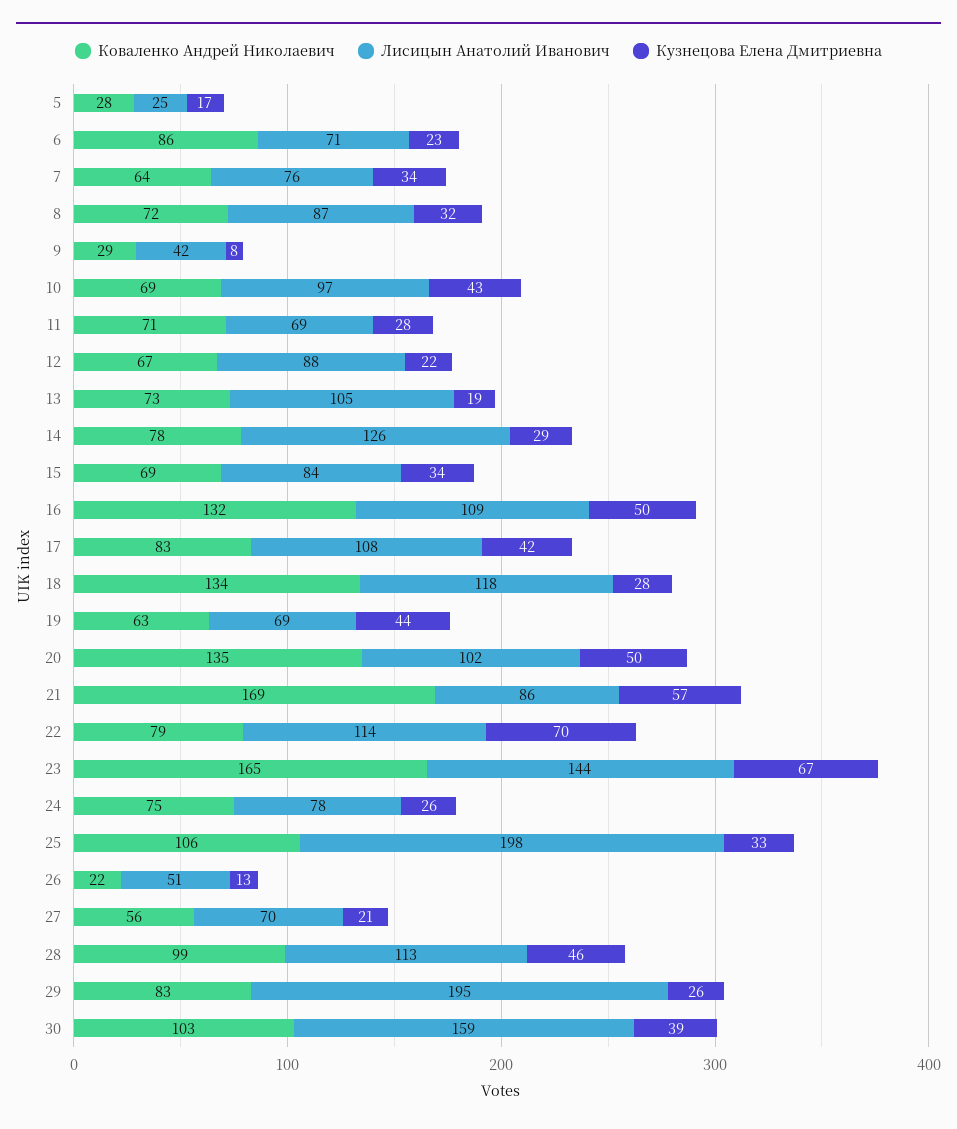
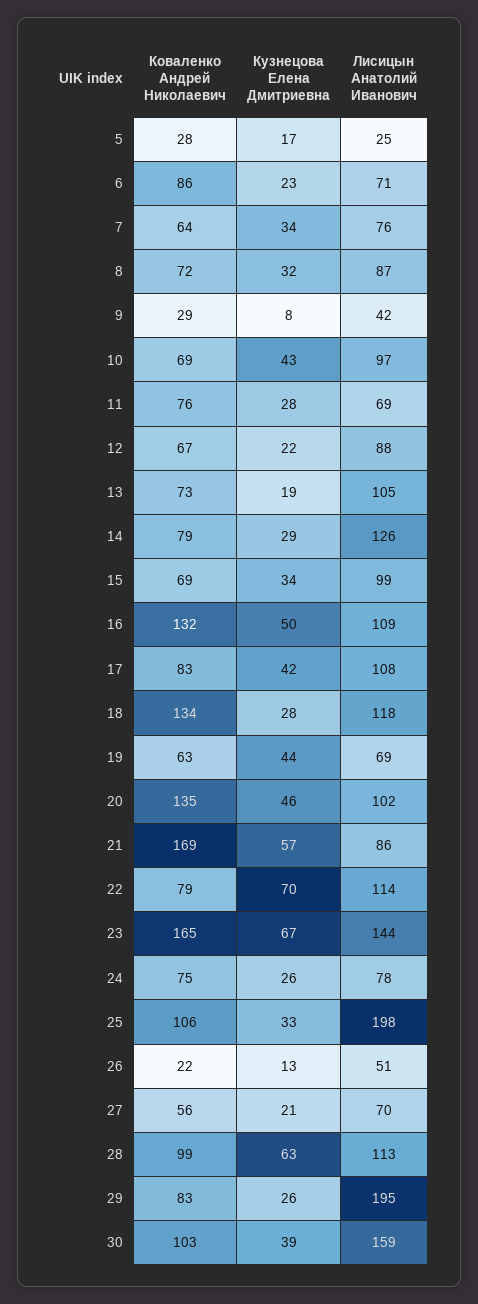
  {
    "Коваленко Андрей Николаевич": {
      "5": 28,
      "6": 86,
      "7": 64,
      "8": 72,
      "9": 29,
      "10": 69,
-     "11": 71,
+     "11": 76,
      "12": 67,
      "13": 73,
-     "14": 78,
+     "14": 79,
      "15": 69,
      "16": 132,
      "17": 83,
      "18": 134,
      "19": 63,
      "20": 135,
      "21": 169,
      "22": 79,
      "23": 165,
      "24": 75,
      "25": 106,
      "26": 22,
      "27": 56,
      "28": 99,
      "29": 83,
      "30": 103
    },
    "Лисицын Анатолий Иванович": {
      "5": 25,
      "6": 71,
      "7": 76,
      "8": 87,
      "9": 42,
      "10": 97,
      "11": 69,
      "12": 88,
      "13": 105,
      "14": 126,
-     "15": 84,
+     "15": 99,
      "16": 109,
      "17": 108,
      "18": 118,
      "19": 69,
      "20": 102,
      "21": 86,
      "22": 114,
      "23": 144,
      "24": 78,
      "25": 198,
      "26": 51,
      "27": 70,
      "28": 113,
      "29": 195,
      "30": 159
    },
    "Кузнецова Елена Дмитриевна": {
      "5": 17,
      "6": 23,
      "7": 34,
      "8": 32,
      "9": 8,
      "10": 43,
      "11": 28,
      "12": 22,
      "13": 19,
      "14": 29,
      "15": 34,
      "16": 50,
      "17": 42,
      "18": 28,
      "19": 44,
-     "20": 50,
+     "20": 46,
      "21": 57,
      "22": 70,
      "23": 67,
      "24": 26,
      "25": 33,
      "26": 13,
      "27": 21,
-     "28": 46,
+     "28": 63,
      "29": 26,
      "30": 39
    }
  }

